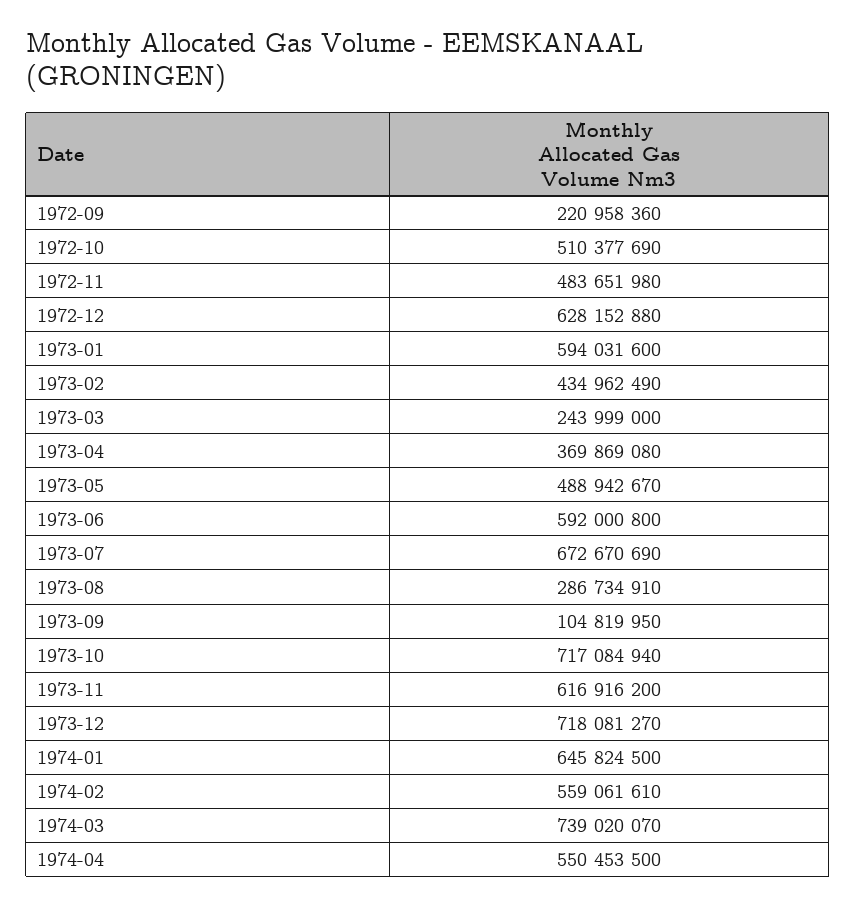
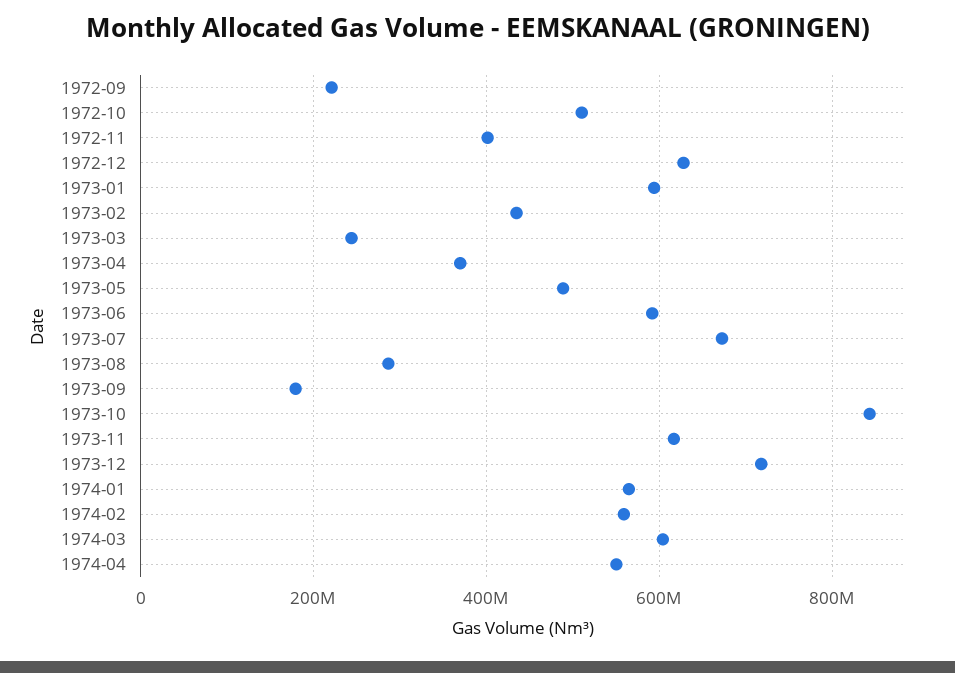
  {
    "1972-09": 220958360,
    "1972-10": 510377690,
-   "1972-11": 483651980,
+   "1972-11": 400000000,
    "1972-12": 628152880,
    "1973-01": 594031600,
    "1973-02": 434962490,
    "1973-03": 243999000,
    "1973-04": 369869080,
    "1973-05": 488942670,
    "1973-06": 592000800,
    "1973-07": 672670690,
    "1973-08": 286734910,
-   "1973-09": 104819950,
+   "1973-09": 180000000,
-   "1973-10": 717084940,
+   "1973-10": 840000000,
    "1973-11": 616916200,
    "1973-12": 718081270,
-   "1974-01": 645824500,
+   "1974-01": 560000000,
    "1974-02": 559061610,
-   "1974-03": 739020070,
+   "1974-03": 600000000,
    "1974-04": 550453500
  }

